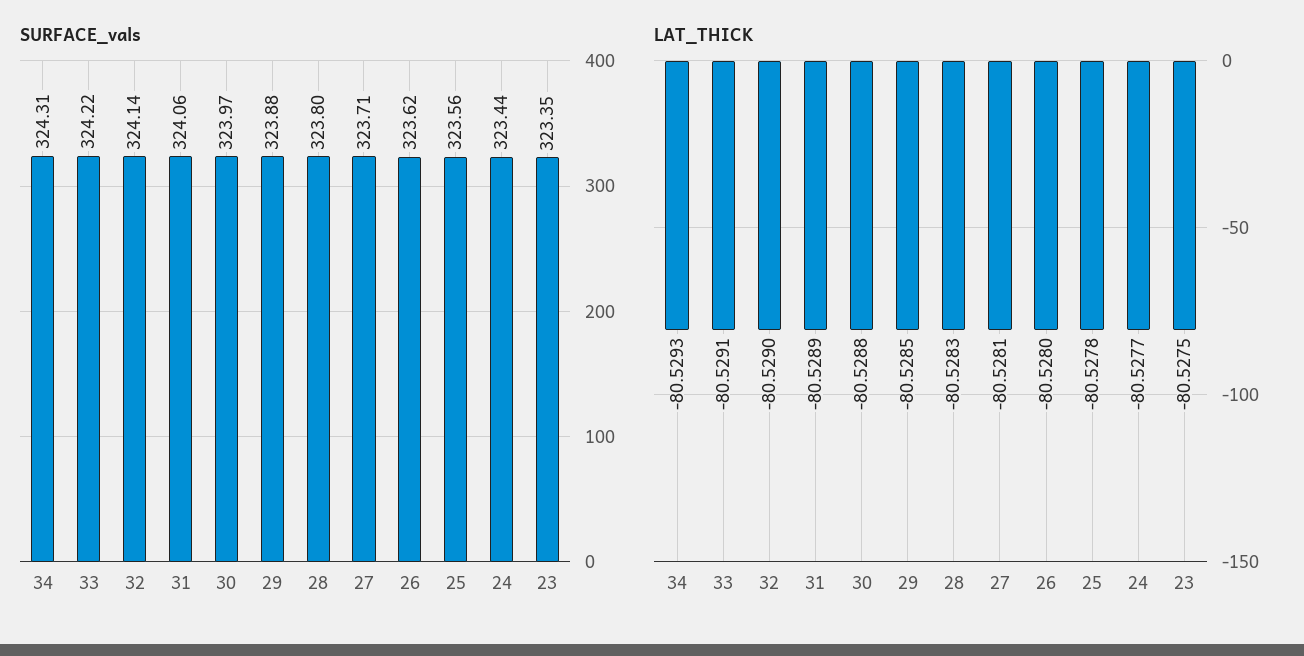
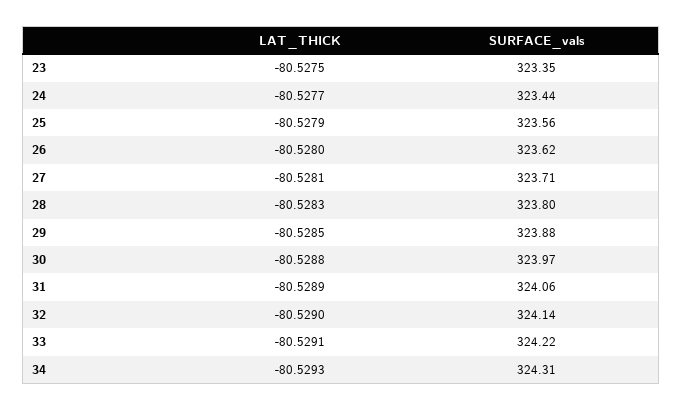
  {
    "SURFACE_vals": {
      "34": 324.31,
      "33": 324.22,
      "32": 324.14,
      "31": 324.06,
      "30": 323.97,
      "29": 323.88,
      "28": 323.8,
      "27": 323.71,
      "26": 323.62,
      "25": 323.56,
      "24": 323.44,
      "23": 323.35
    },
    "LAT_THICK": {
      "34": -80.5293,
      "33": -80.5291,
      "32": -80.529,
      "31": -80.5289,
      "30": -80.5288,
      "29": -80.5285,
      "28": -80.5283,
      "27": -80.5281,
      "26": -80.528,
-     "25": -80.5278,
+     "25": -80.5279,
      "24": -80.5277,
      "23": -80.5275
    }
  }

